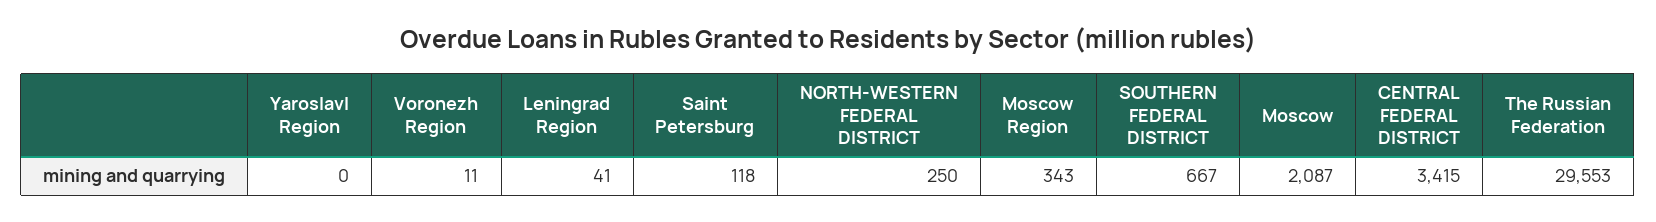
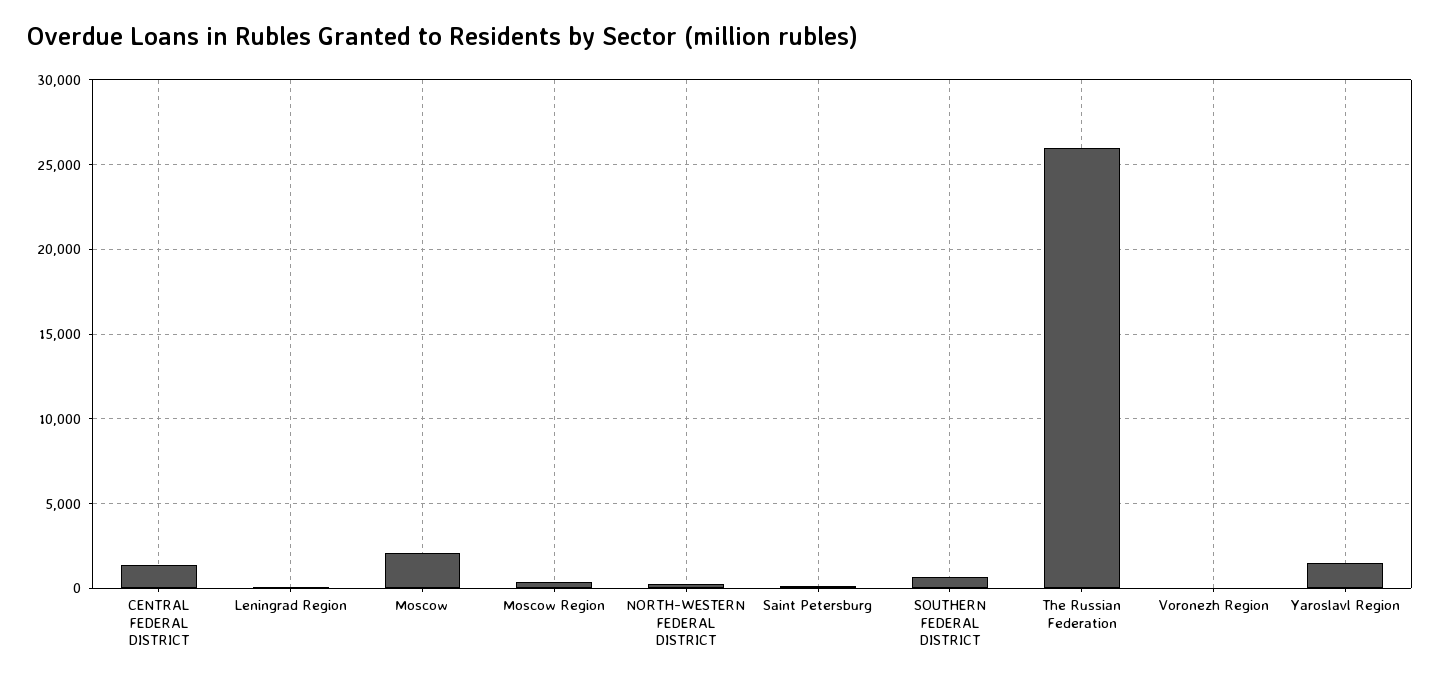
  {
-   "Yaroslavl Region": 0,
+   "Yaroslavl Region": 1500,
    "Voronezh Region": 11,
    "Leningrad Region": 41,
    "Saint Petersburg": 118,
    "NORTH-WESTERN FEDERAL DISTRICT": 250,
    "Moscow Region": 343,
    "SOUTHERN FEDERAL DISTRICT": 667,
    "Moscow": 2087,
-   "CENTRAL FEDERAL DISTRICT": 3415,
+   "CENTRAL FEDERAL DISTRICT": 1500,
-   "The Russian Federation": 29553
+   "The Russian Federation": 26000
  }

